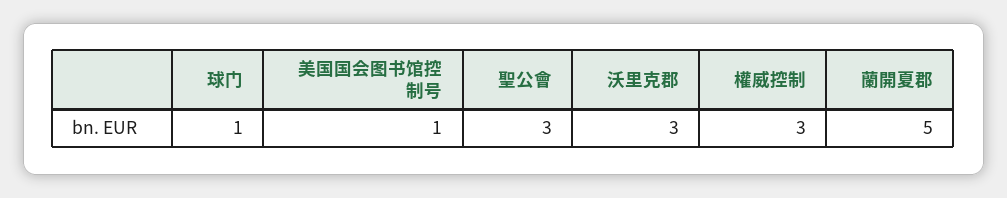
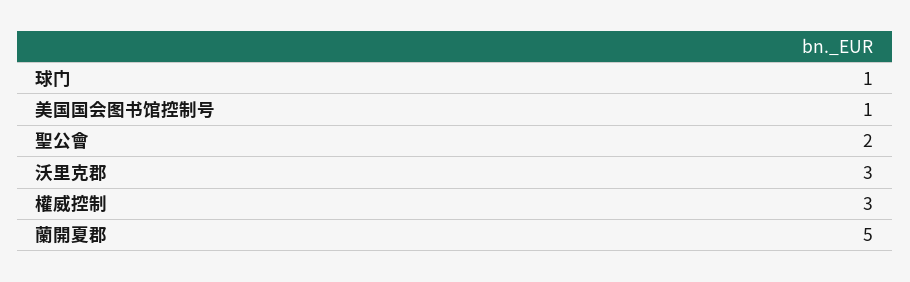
  {
    "球门": 1,
    "美国国会图书馆控制号": 1,
-   "聖公會": 3,
+   "聖公會": 2,
    "沃里克郡": 3,
    "權威控制": 3,
    "蘭開夏郡": 5
  }

